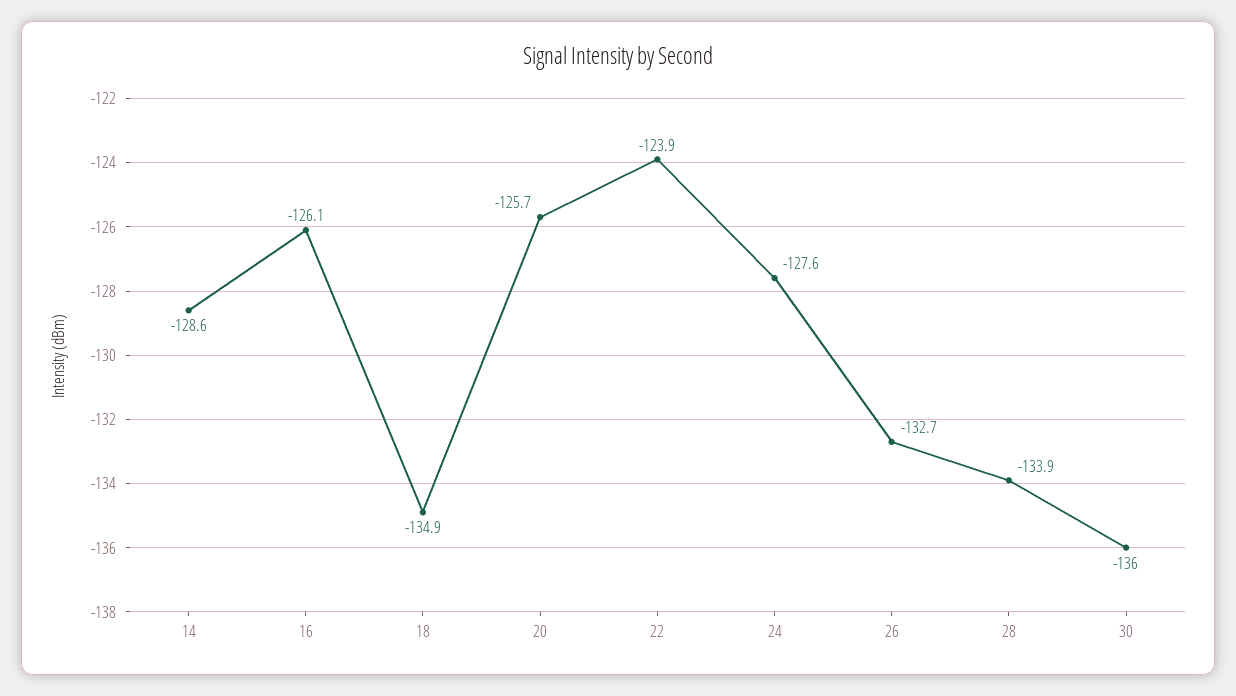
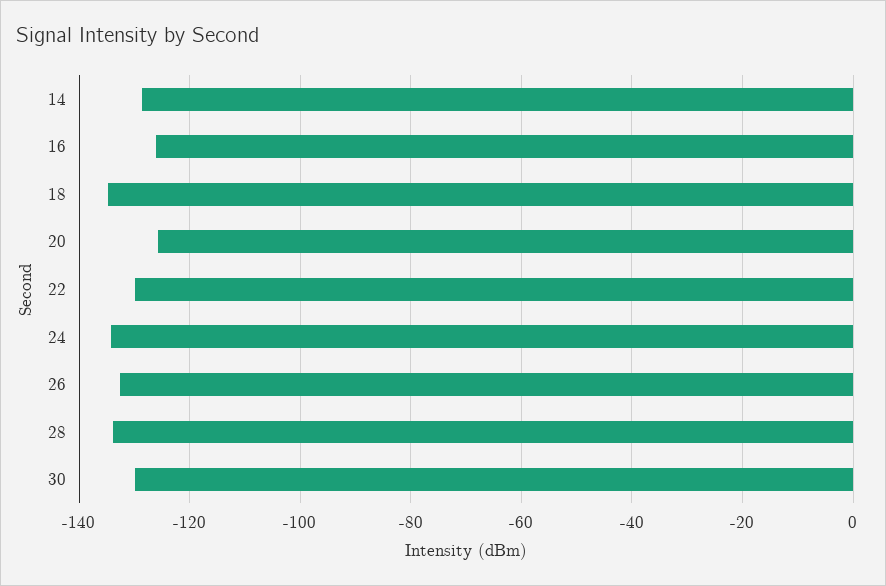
  {
    "14": -128.6,
    "16": -126.1,
    "18": -134.9,
    "20": -125.7,
-   "22": -123.9,
+   "22": -130,
-   "24": -127.6,
+   "24": -134,
    "26": -132.7,
    "28": -133.9,
-   "30": -136
+   "30": -130
  }

